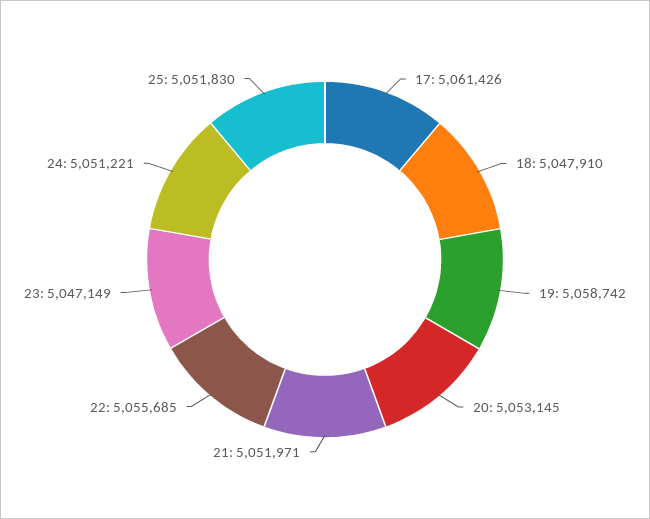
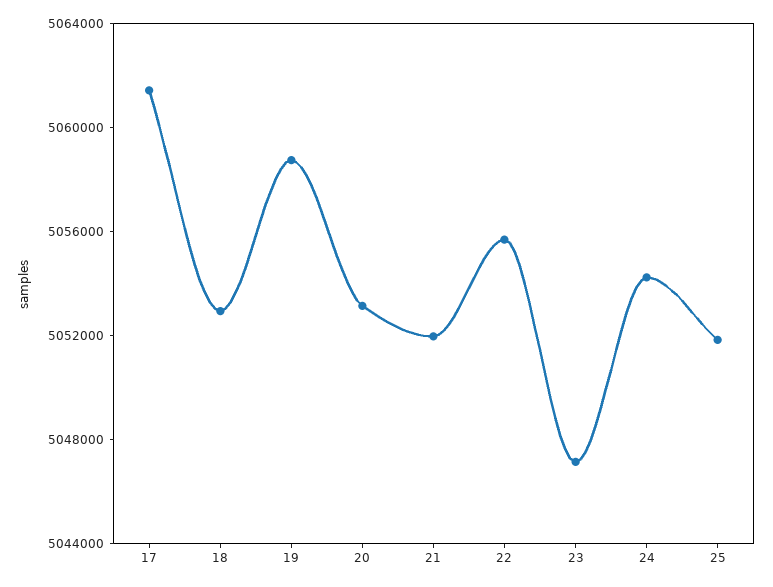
  {
    "17": 5061426,
-   "18": 5047910,
+   "18": 5053000,
    "19": 5058742,
    "20": 5053145,
    "21": 5051971,
    "22": 5055685,
    "23": 5047149,
-   "24": 5051221,
+   "24": 5054000,
    "25": 5051830
  }

